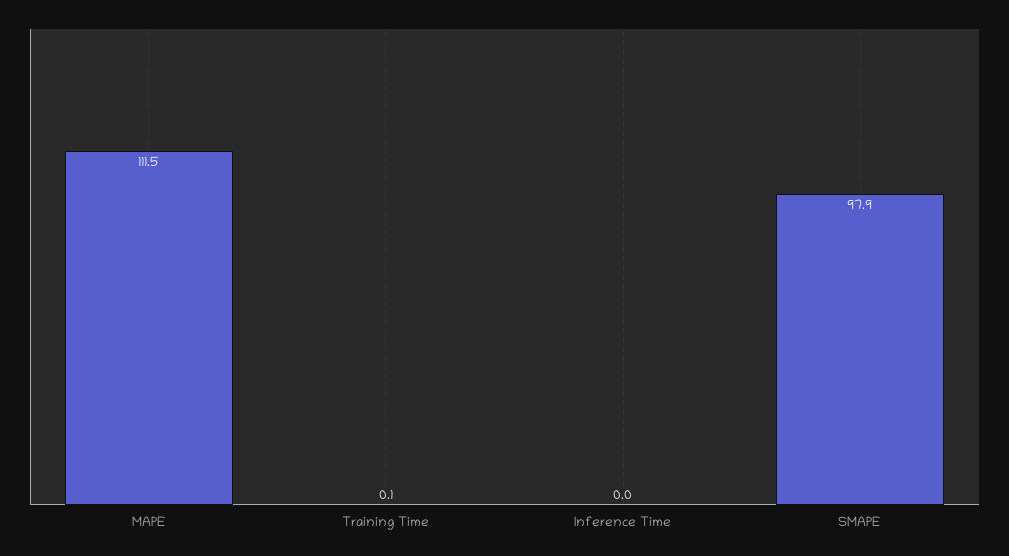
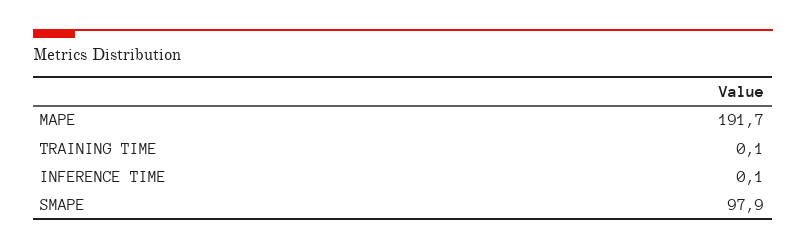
  {
-   "MAPE": 111.5,
+   "MAPE": 191.7,
    "Training Time": 0.1,
-   "Inference Time": 0,
+   "Inference Time": 0.1,
    "SMAPE": 97.9
  }

